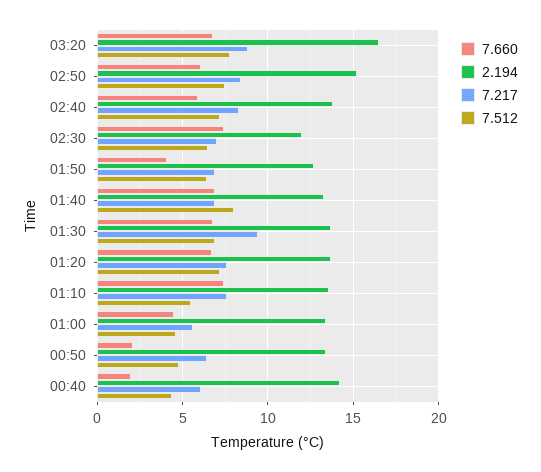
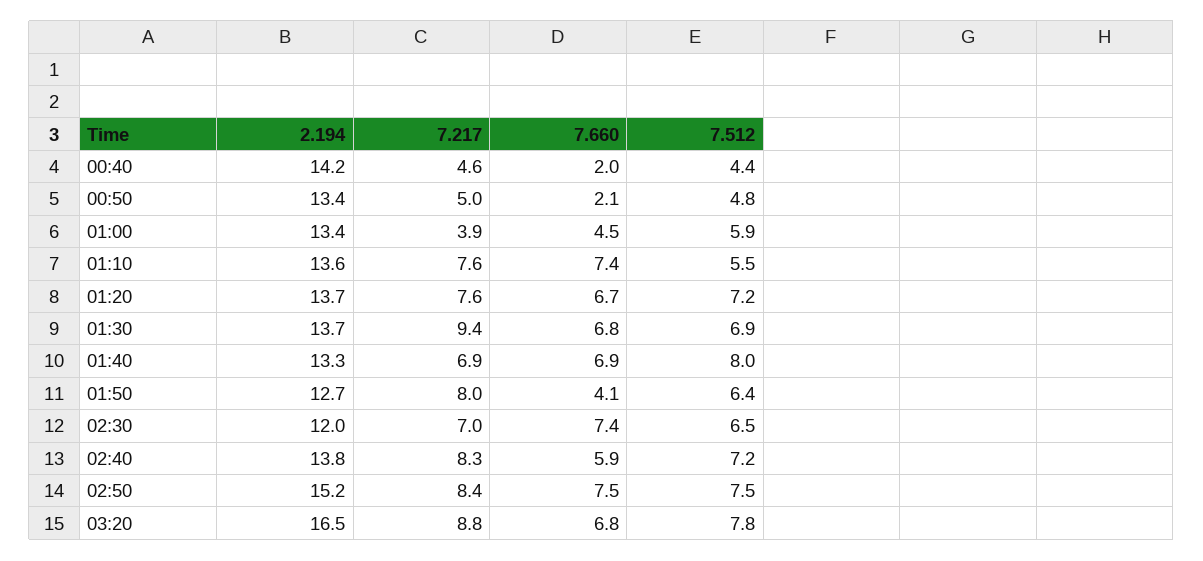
  {
    "7.660": {
      "03:20": 6.8,
-     "02:50": 6,
+     "02:50": 7.5,
      "02:40": 5.9,
      "02:30": 7.4,
      "01:50": 4.1,
      "01:40": 6.9,
      "01:30": 6.8,
      "01:20": 6.7,
      "01:10": 7.4,
      "01:00": 4.5,
      "00:50": 2.1,
      "00:40": 2
    },
    "2.194": {
      "03:20": 16.5,
      "02:50": 15.2,
      "02:40": 13.8,
      "02:30": 12,
      "01:50": 12.7,
      "01:40": 13.3,
      "01:30": 13.7,
      "01:20": 13.7,
      "01:10": 13.6,
      "01:00": 13.4,
      "00:50": 13.4,
      "00:40": 14.2
    },
    "7.217": {
      "03:20": 8.8,
      "02:50": 8.4,
      "02:40": 8.3,
      "02:30": 7,
-     "01:50": 7,
+     "01:50": 8,
      "01:40": 6.9,
      "01:30": 9.4,
      "01:20": 7.6,
      "01:10": 7.6,
-     "01:00": 5.5,
+     "01:00": 3.9,
-     "00:50": 6.5,
+     "00:50": 5,
-     "00:40": 6
+     "00:40": 4.6
    },
    "7.512": {
      "03:20": 7.8,
      "02:50": 7.5,
      "02:40": 7.2,
      "02:30": 6.5,
      "01:50": 6.4,
      "01:40": 8,
      "01:30": 6.9,
      "01:20": 7.2,
      "01:10": 5.5,
-     "01:00": 4.5,
+     "01:00": 5.9,
      "00:50": 4.8,
      "00:40": 4.4
    }
  }

